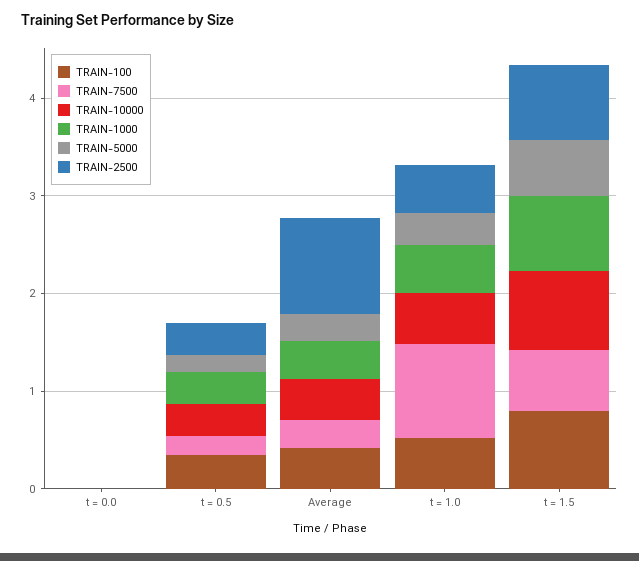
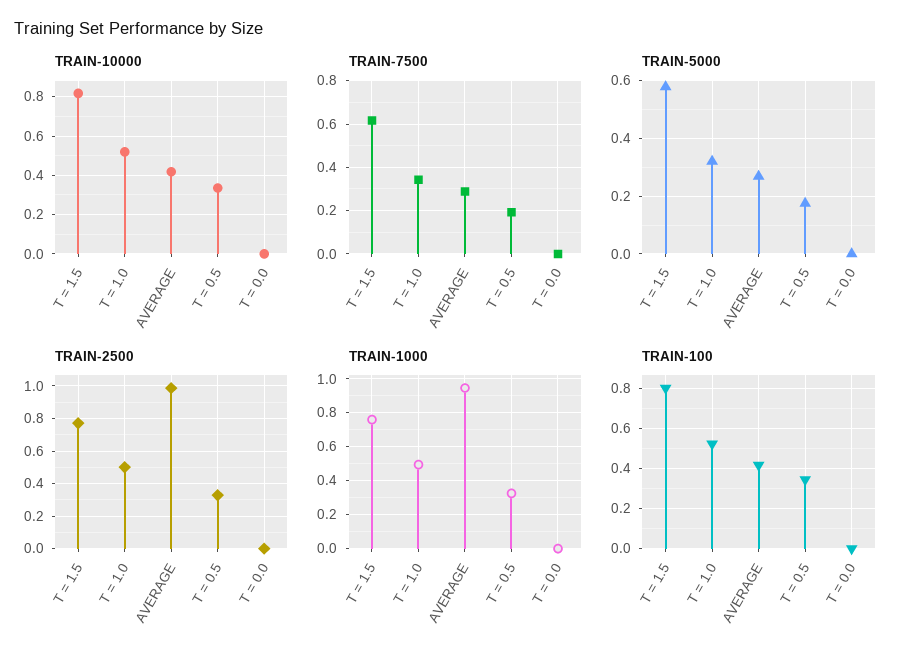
  {
    "TRAIN-100": {
      "t = 0.0": 0,
      "t = 0.5": 0.35,
      "Average": 0.4,
      "t = 1.0": 0.5,
      "t = 1.5": 0.8
    },
    "TRAIN-7500": {
      "t = 0.0": 0,
      "t = 0.5": 0.2,
      "Average": 0.3,
-     "t = 1.0": 1,
+     "t = 1.0": 0.35,
      "t = 1.5": 0.6
    },
    "TRAIN-10000": {
      "t = 0.0": 0,
      "t = 0.5": 0.35,
      "Average": 0.4,
      "t = 1.0": 0.5,
      "t = 1.5": 0.8
    },
    "TRAIN-1000": {
      "t = 0.0": 0,
      "t = 0.5": 0.35,
-     "Average": 0.4,
+     "Average": 0.95,
      "t = 1.0": 0.5,
      "t = 1.5": 0.75
    },
    "TRAIN-5000": {
      "t = 0.0": 0,
      "t = 0.5": 0.175,
      "Average": 0.275,
      "t = 1.0": 0.325,
      "t = 1.5": 0.575
    },
    "TRAIN-2500": {
      "t = 0.0": 0,
      "t = 0.5": 0.35,
      "Average": 1,
      "t = 1.0": 0.5,
      "t = 1.5": 0.75
    }
  }

